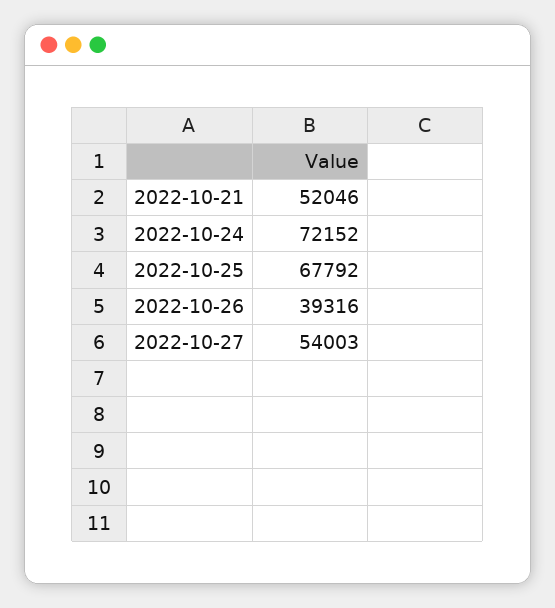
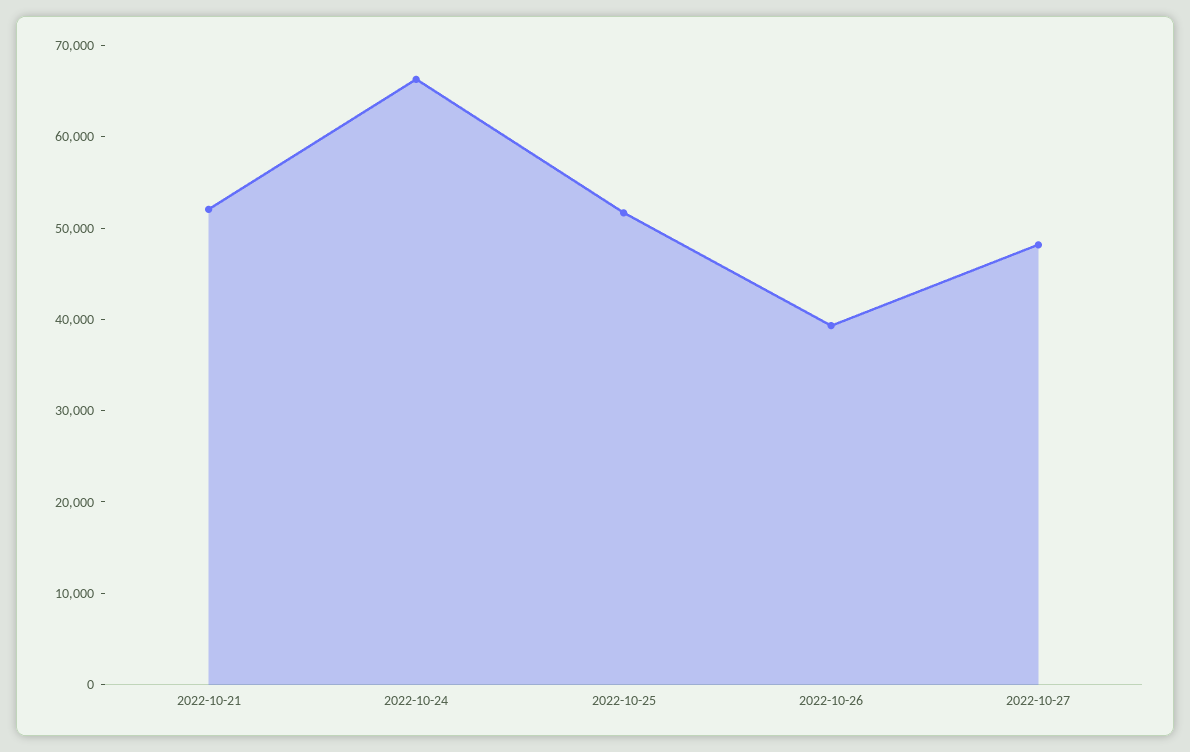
  {
    "2022-10-21": 52046,
-   "2022-10-24": 72152,
+   "2022-10-24": 66000,
-   "2022-10-25": 67792,
+   "2022-10-25": 52000,
    "2022-10-26": 39316,
-   "2022-10-27": 54003
+   "2022-10-27": 48000
  }

